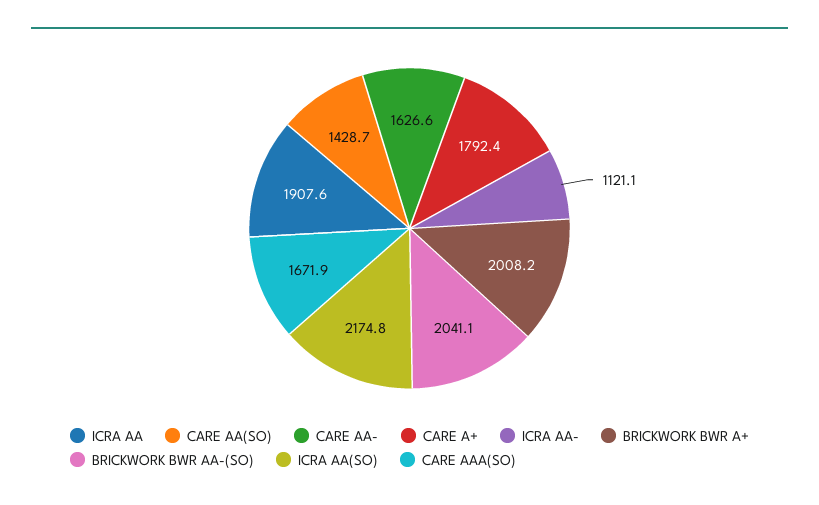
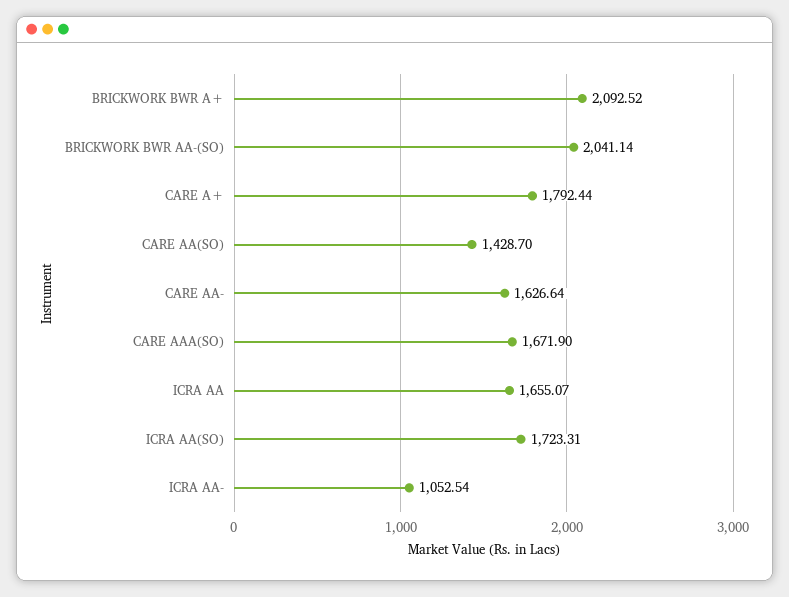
  {
-   "ICRA AA": 1907.6,
+   "ICRA AA": 1655.07,
    "CARE AA(SO)": 1428.7,
    "CARE AA-": 1626.64,
    "CARE A+": 1792.44,
-   "ICRA AA-": 1121.1,
+   "ICRA AA-": 1052.54,
-   "BRICKWORK BWR A+": 2008.2,
+   "BRICKWORK BWR A+": 2092.52,
    "BRICKWORK BWR AA-(SO)": 2041.14,
-   "ICRA AA(SO)": 2174.8,
+   "ICRA AA(SO)": 1723.31,
    "CARE AAA(SO)": 1671.9
  }

